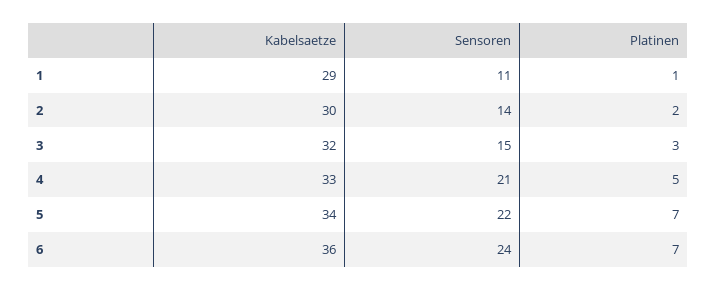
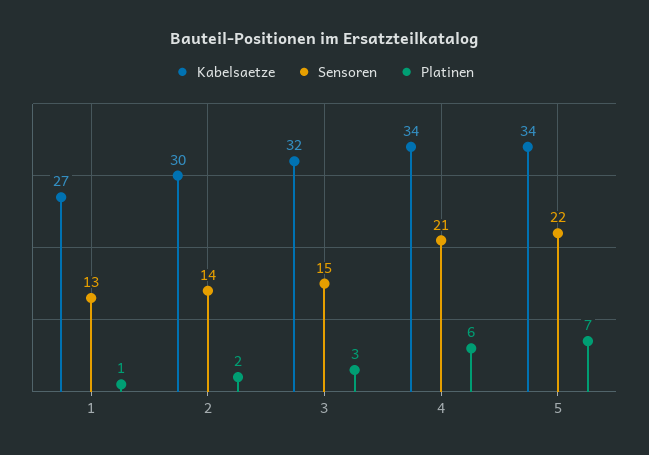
  {
    "Kabelsaetze": {
-     "1": 29,
+     "1": 27,
      "2": 30,
      "3": 32,
-     "4": 33,
+     "4": 34,
-     "5": 34,
+     "5": 34
-     "6": 36
    },
    "Sensoren": {
-     "1": 11,
+     "1": 13,
      "2": 14,
      "3": 15,
      "4": 21,
-     "5": 22,
+     "5": 22
-     "6": 24
    },
    "Platinen": {
      "1": 1,
      "2": 2,
      "3": 3,
-     "4": 5,
+     "4": 6,
-     "5": 7,
+     "5": 7
-     "6": 7
    }
  }

